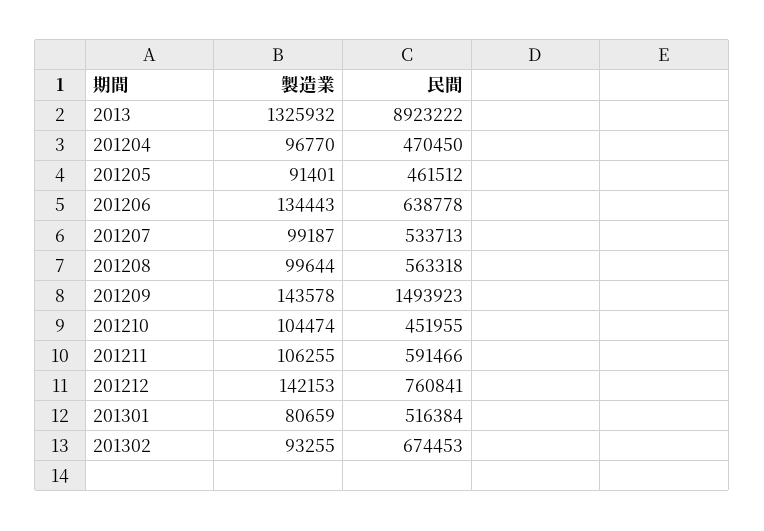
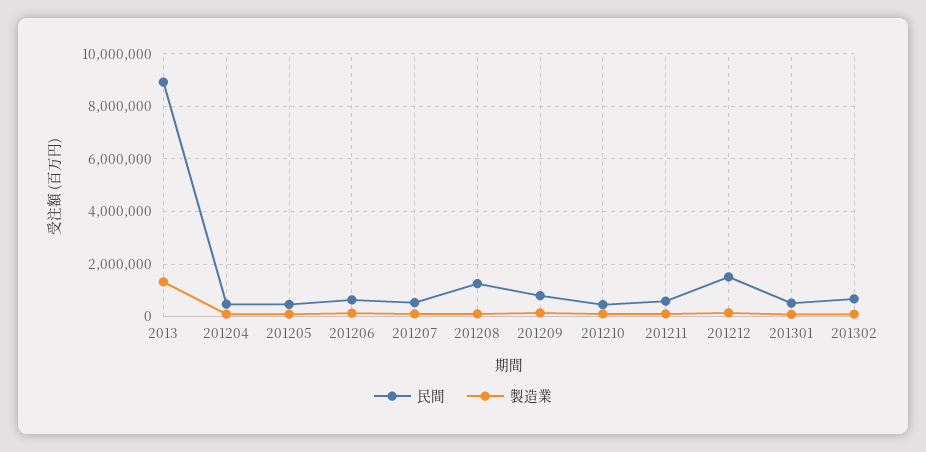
  {
    "製造業": {
      "2013": 1325932,
      "201204": 96770,
      "201205": 91401,
      "201206": 134443,
      "201207": 99187,
      "201208": 99644,
      "201209": 143578,
      "201210": 104474,
      "201211": 106255,
      "201212": 142153,
      "201301": 80659,
      "201302": 93255
    },
    "民間": {
      "2013": 8923222,
      "201204": 470450,
      "201205": 461512,
      "201206": 638778,
      "201207": 533713,
-     "201208": 563318,
+     "201208": 1250000,
-     "201209": 1493923,
+     "201209": 750000,
      "201210": 451955,
      "201211": 591466,
-     "201212": 760841,
+     "201212": 1500000,
      "201301": 516384,
      "201302": 674453
    }
  }

